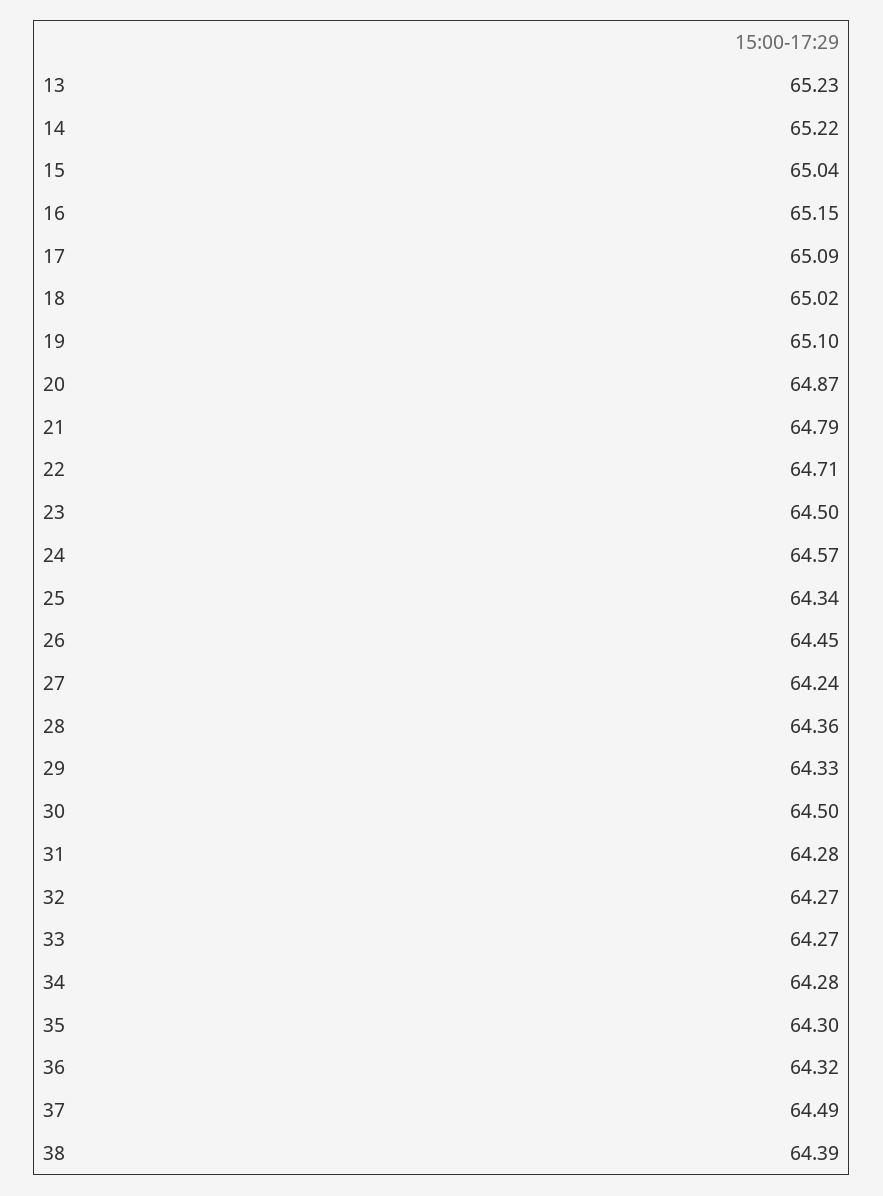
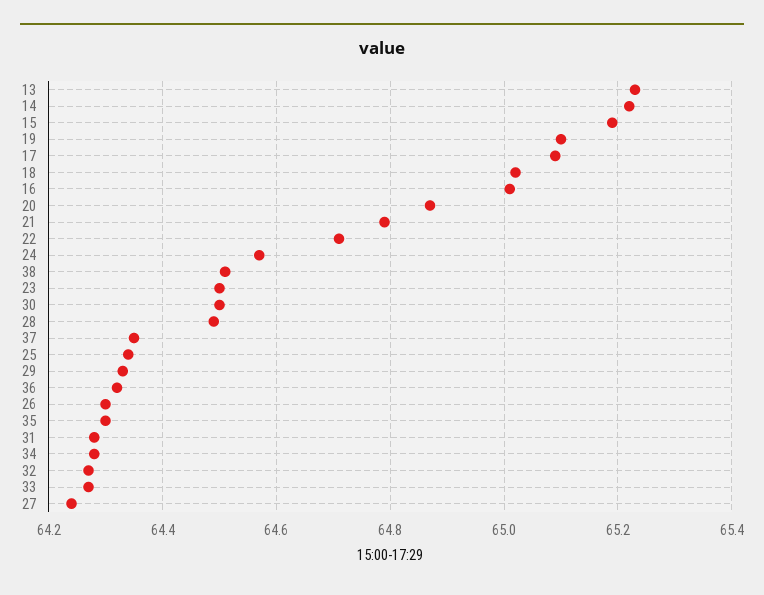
  {
    "13": 65.23,
    "14": 65.22,
-   "15": 65.04,
+   "15": 65.2,
-   "16": 65.15,
+   "16": 65,
    "17": 65.09,
    "18": 65.02,
    "19": 65.1,
    "20": 64.87,
    "21": 64.79,
    "22": 64.71,
    "23": 64.5,
    "24": 64.57,
    "25": 64.34,
-   "26": 64.45,
+   "26": 64.3,
    "27": 64.24,
-   "28": 64.36,
+   "28": 64.5,
    "29": 64.33,
    "30": 64.5,
    "31": 64.28,
    "32": 64.27,
    "33": 64.27,
    "34": 64.28,
    "35": 64.3,
    "36": 64.32,
-   "37": 64.49,
+   "37": 64.35,
-   "38": 64.39
+   "38": 64.5
  }

